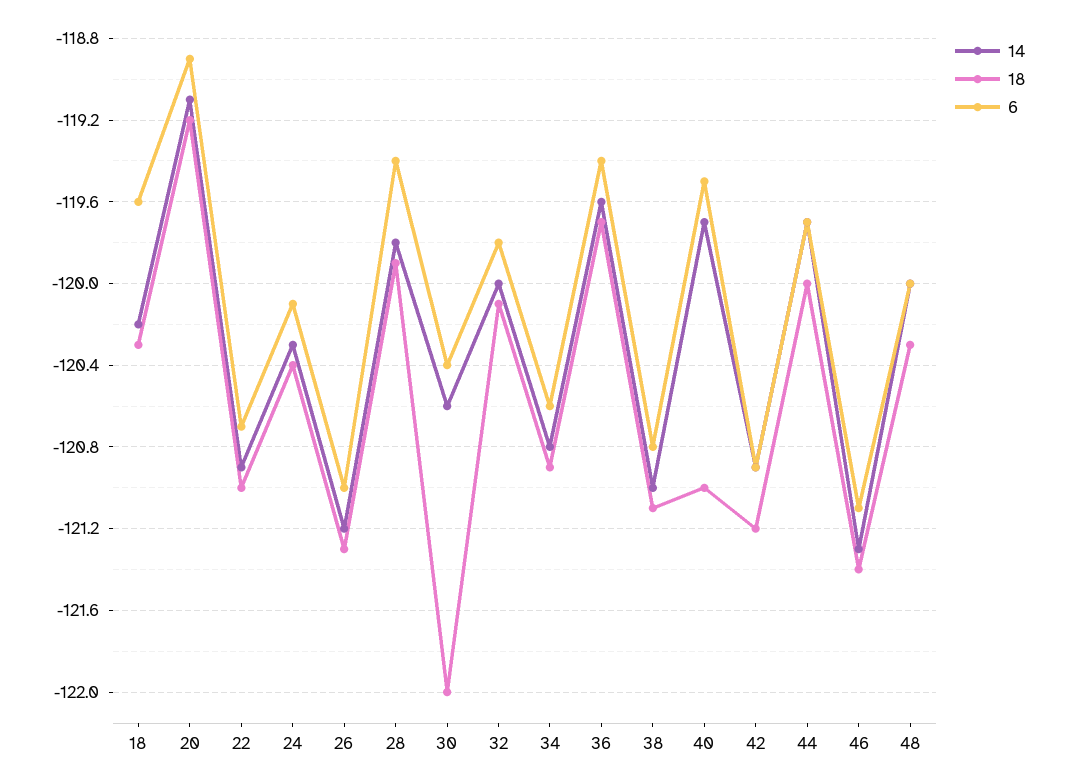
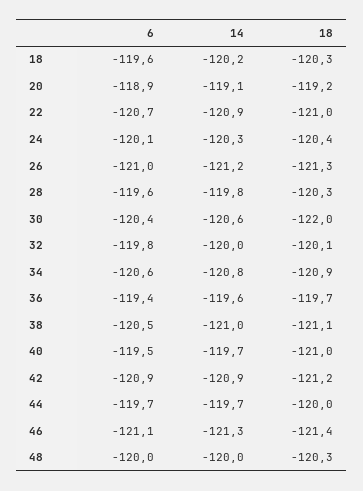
  {
    "14": {
      "18": -120.2,
      "20": -119.1,
      "22": -120.9,
      "24": -120.3,
      "26": -121.2,
      "28": -119.8,
      "30": -120.6,
      "32": -120,
      "34": -120.8,
      "36": -119.6,
      "38": -121,
      "40": -119.7,
      "42": -120.9,
      "44": -119.7,
      "46": -121.3,
      "48": -120
    },
    "18": {
      "18": -120.3,
      "20": -119.2,
      "22": -121,
      "24": -120.4,
      "26": -121.3,
-     "28": -119.9,
+     "28": -120.3,
      "30": -122,
      "32": -120.1,
      "34": -120.9,
      "36": -119.7,
      "38": -121.1,
      "40": -121,
      "42": -121.2,
      "44": -120,
      "46": -121.4,
      "48": -120.3
    },
    "6": {
      "18": -119.6,
      "20": -118.9,
      "22": -120.7,
      "24": -120.1,
      "26": -121,
-     "28": -119.4,
+     "28": -119.6,
      "30": -120.4,
      "32": -119.8,
      "34": -120.6,
      "36": -119.4,
-     "38": -120.8,
+     "38": -120.5,
      "40": -119.5,
      "42": -120.9,
      "44": -119.7,
      "46": -121.1,
      "48": -120
    }
  }

